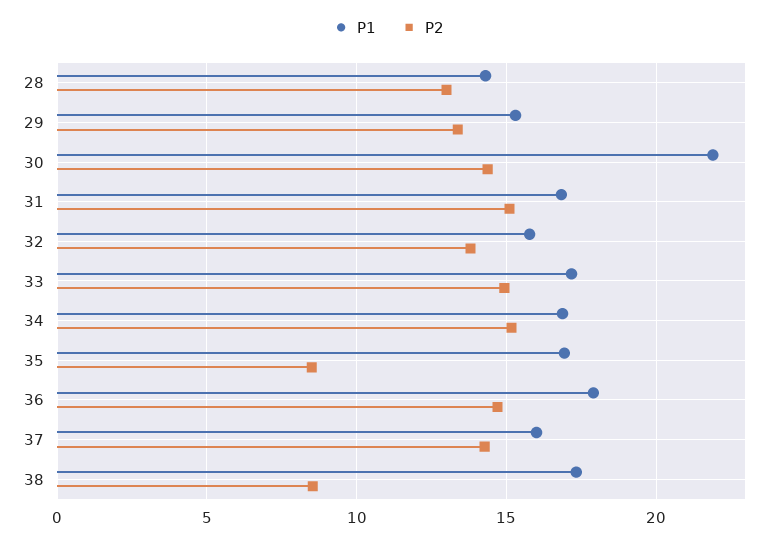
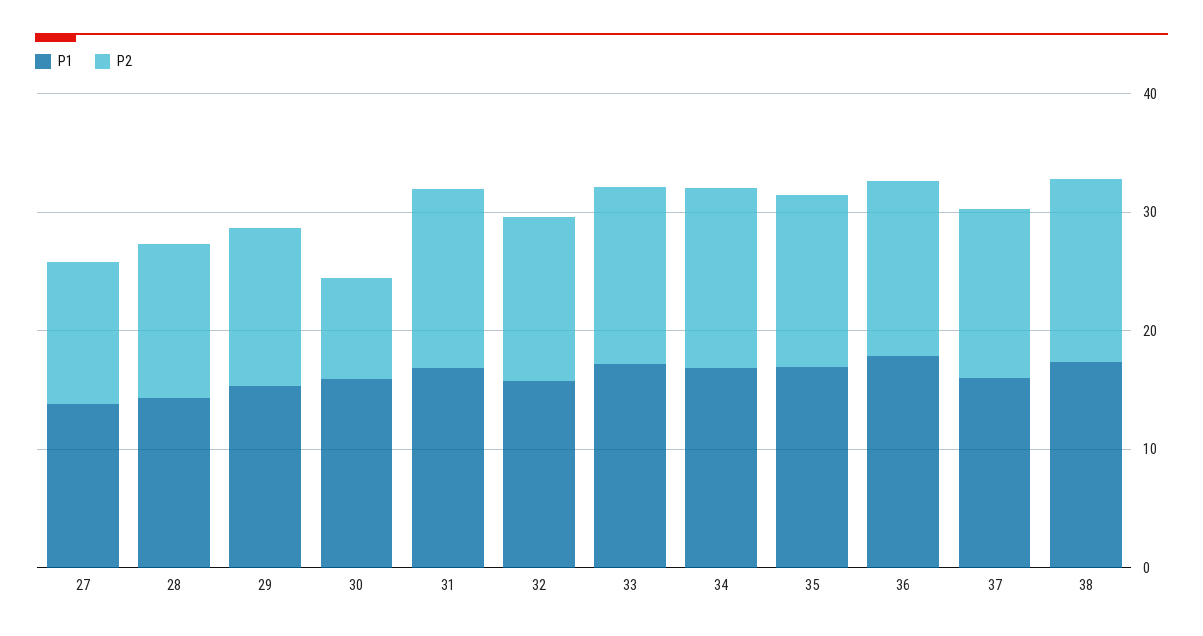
  {
    "P1": {
      "28": 14.5,
      "29": 15.5,
-     "30": 22,
+     "30": 16,
      "31": 17,
      "32": 16,
      "33": 17,
      "34": 17,
      "35": 17,
      "36": 18,
      "37": 16,
-     "38": 17.5
+     "38": 17.5,
+     "27": 14
    },
    "P2": {
      "28": 13,
      "29": 13.5,
-     "30": 14.5,
+     "30": 8,
      "31": 15,
      "32": 14,
      "33": 15,
      "34": 15,
-     "35": 8.5,
+     "35": 14,
      "36": 14.5,
      "37": 14.5,
-     "38": 8.5
+     "38": 16,
+     "27": 12
    }
  }

